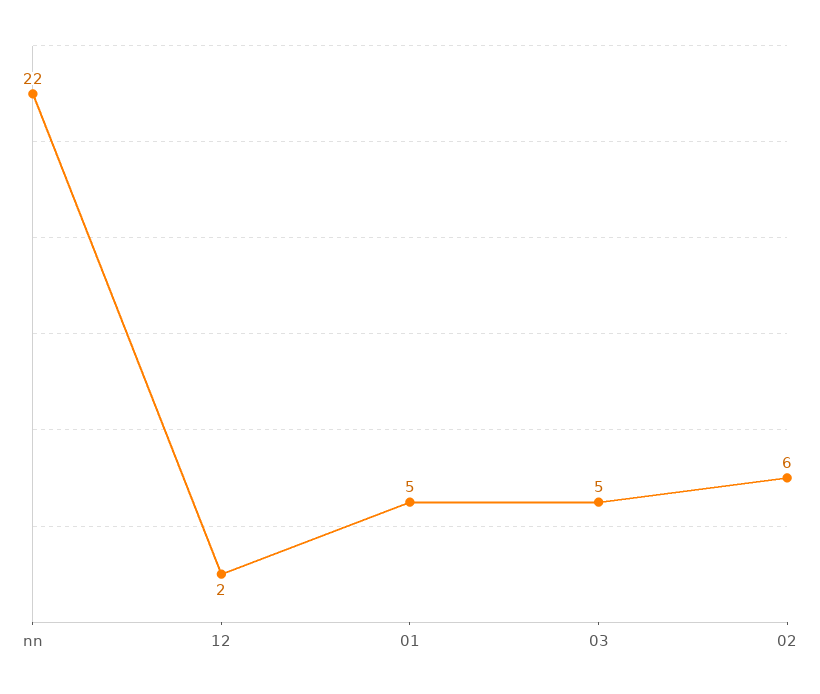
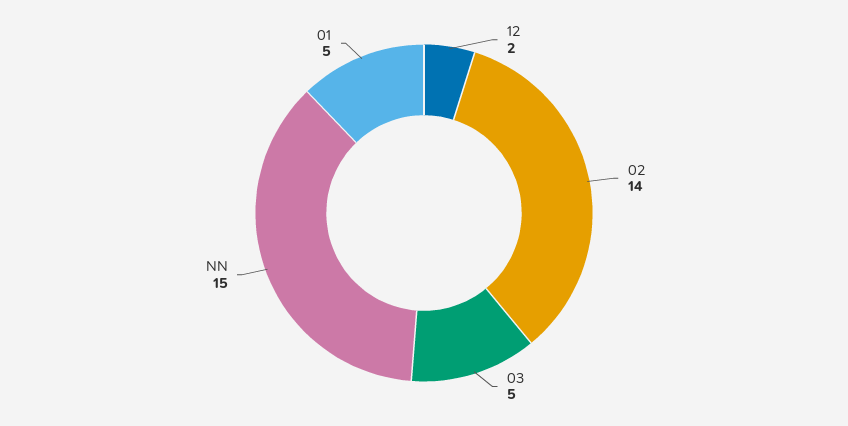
  {
-   "nn": 22,
+   "nn": 15,
    "12": 2,
    "01": 5,
    "03": 5,
-   "02": 6
+   "02": 14
  }

